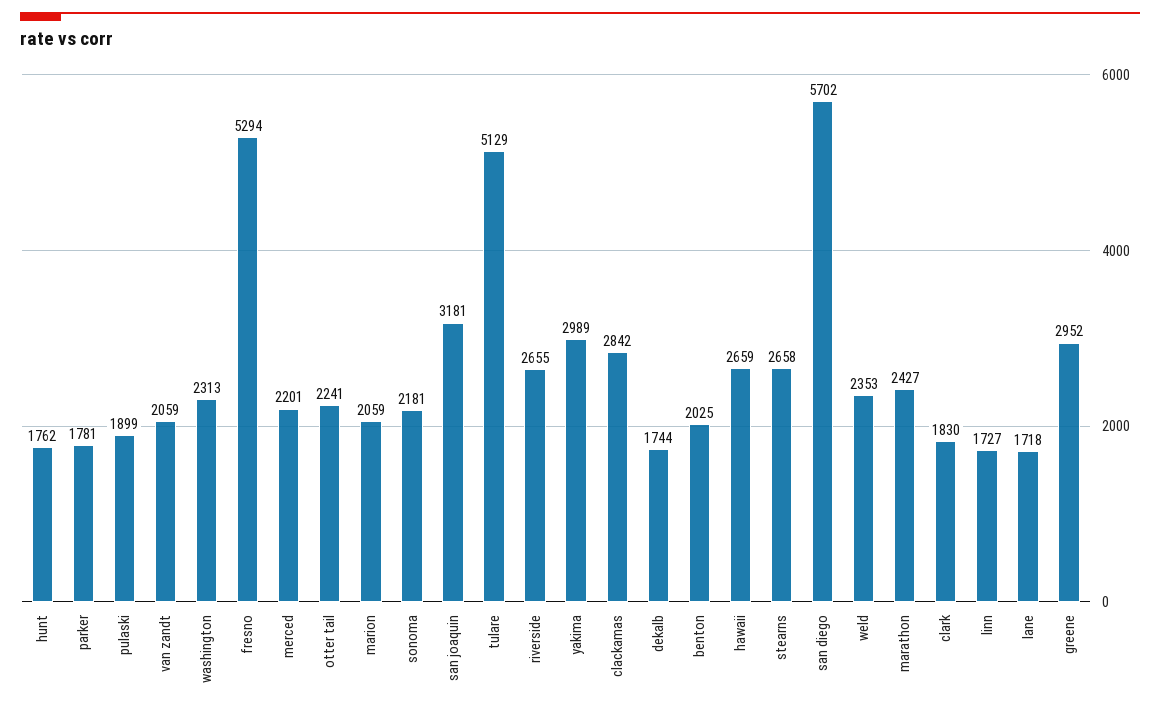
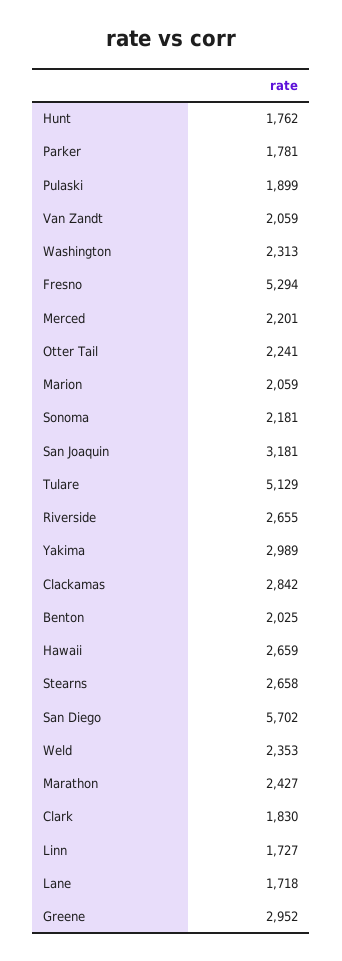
  {
    "hunt": 1762,
    "parker": 1781,
    "pulaski": 1899,
    "van zandt": 2059,
    "washington": 2313,
    "fresno": 5294,
    "merced": 2201,
    "otter tail": 2241,
    "marion": 2059,
    "sonoma": 2181,
    "san joaquin": 3181,
    "tulare": 5129,
    "riverside": 2655,
    "yakima": 2989,
    "clackamas": 2842,
-   "dekalb": 1744,
    "benton": 2025,
    "hawaii": 2659,
    "stearns": 2658,
    "san diego": 5702,
    "weld": 2353,
    "marathon": 2427,
    "clark": 1830,
    "linn": 1727,
    "lane": 1718,
    "greene": 2952
  }

